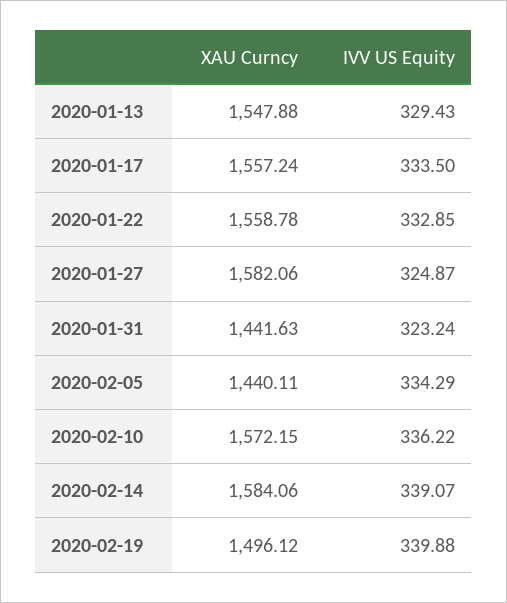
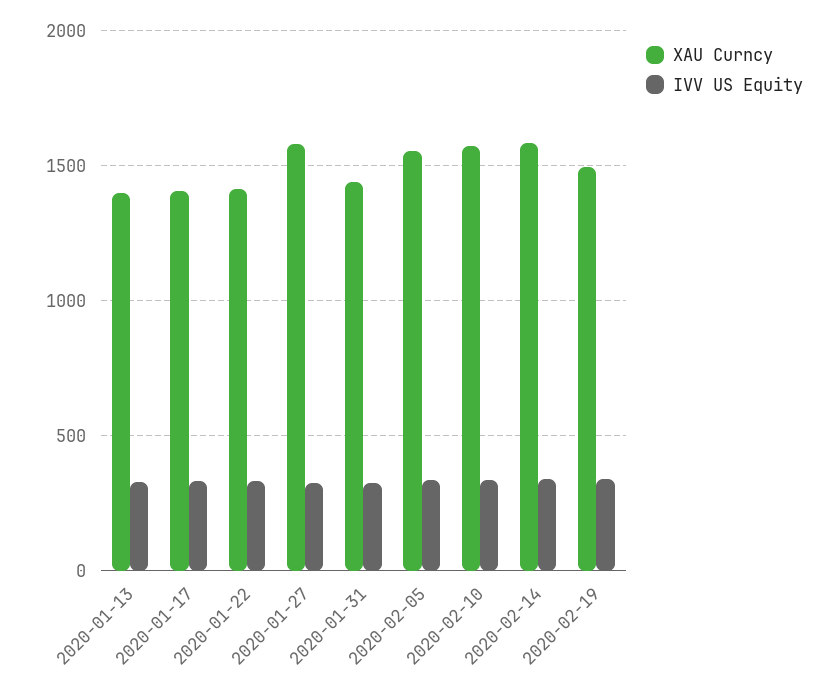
  {
    "XAU Curncy": {
-     "2020-01-13": 1547.88,
+     "2020-01-13": 1400,
-     "2020-01-17": 1557.24,
+     "2020-01-17": 1400,
-     "2020-01-22": 1558.78,
+     "2020-01-22": 1400,
      "2020-01-27": 1582.06,
      "2020-01-31": 1441.63,
-     "2020-02-05": 1440.11,
+     "2020-02-05": 1550,
      "2020-02-10": 1572.15,
      "2020-02-14": 1584.06,
      "2020-02-19": 1496.12
    },
    "IVV US Equity": {
      "2020-01-13": 329.43,
      "2020-01-17": 333.5,
      "2020-01-22": 332.85,
      "2020-01-27": 324.87,
      "2020-01-31": 323.24,
      "2020-02-05": 334.29,
      "2020-02-10": 336.22,
      "2020-02-14": 339.07,
      "2020-02-19": 339.88
    }
  }

